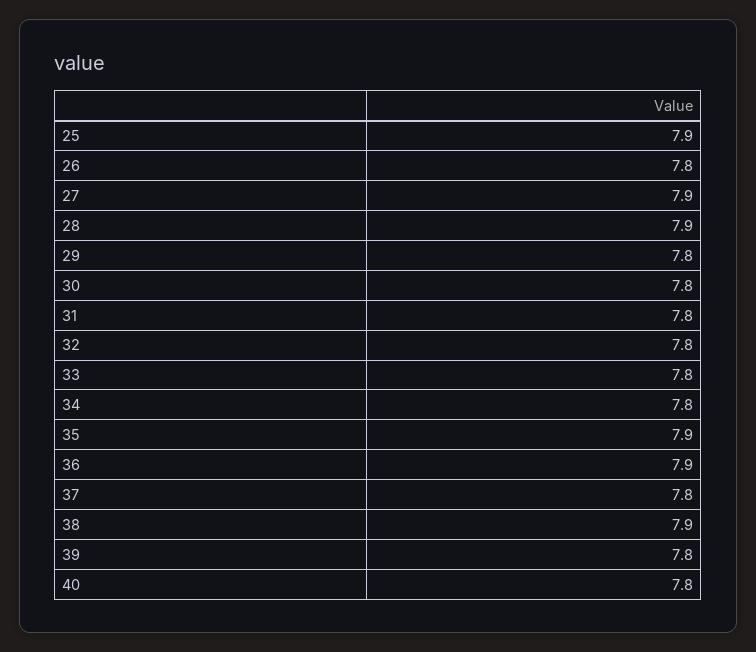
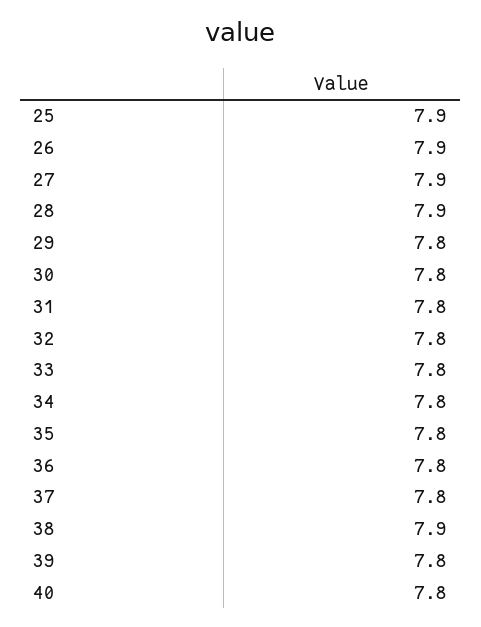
  {
    "25": 7.9,
-   "26": 7.8,
+   "26": 7.9,
    "27": 7.9,
    "28": 7.9,
    "29": 7.8,
    "30": 7.8,
    "31": 7.8,
    "32": 7.8,
    "33": 7.8,
    "34": 7.8,
-   "35": 7.9,
+   "35": 7.8,
-   "36": 7.9,
+   "36": 7.8,
    "37": 7.8,
    "38": 7.9,
    "39": 7.8,
    "40": 7.8
  }

